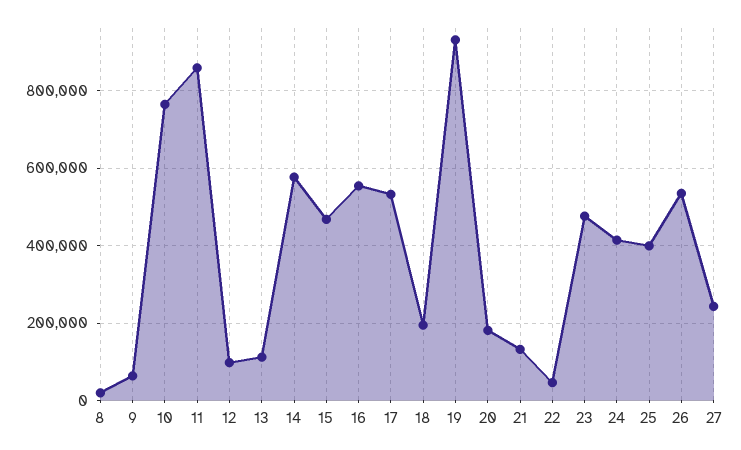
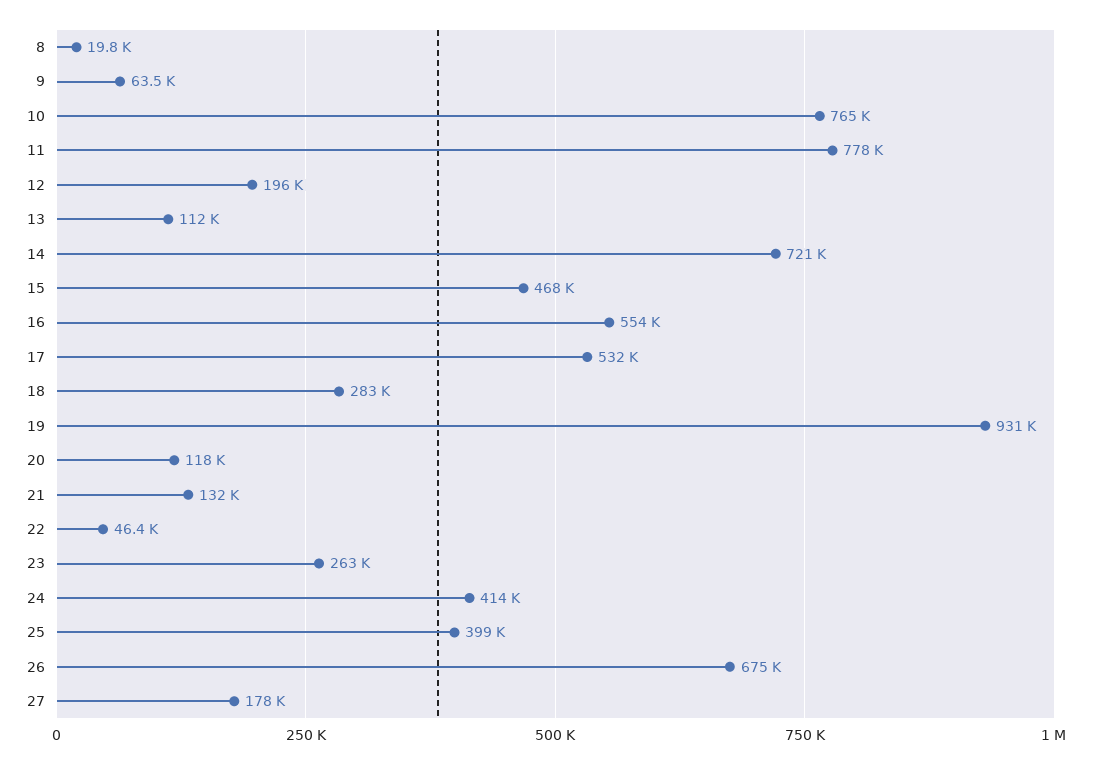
  {
    "8": 19800,
    "9": 63500,
    "10": 765000,
-   "11": 860000,
+   "11": 778000,
-   "12": 100000,
+   "12": 196000,
    "13": 112000,
-   "14": 580000,
+   "14": 721000,
    "15": 468000,
    "16": 554000,
    "17": 532000,
-   "18": 200000,
+   "18": 283000,
    "19": 931000,
-   "20": 180000,
+   "20": 118000,
    "21": 132000,
    "22": 46400,
-   "23": 480000,
+   "23": 263000,
    "24": 414000,
    "25": 399000,
-   "26": 540000,
+   "26": 675000,
-   "27": 240000
+   "27": 178000
  }

